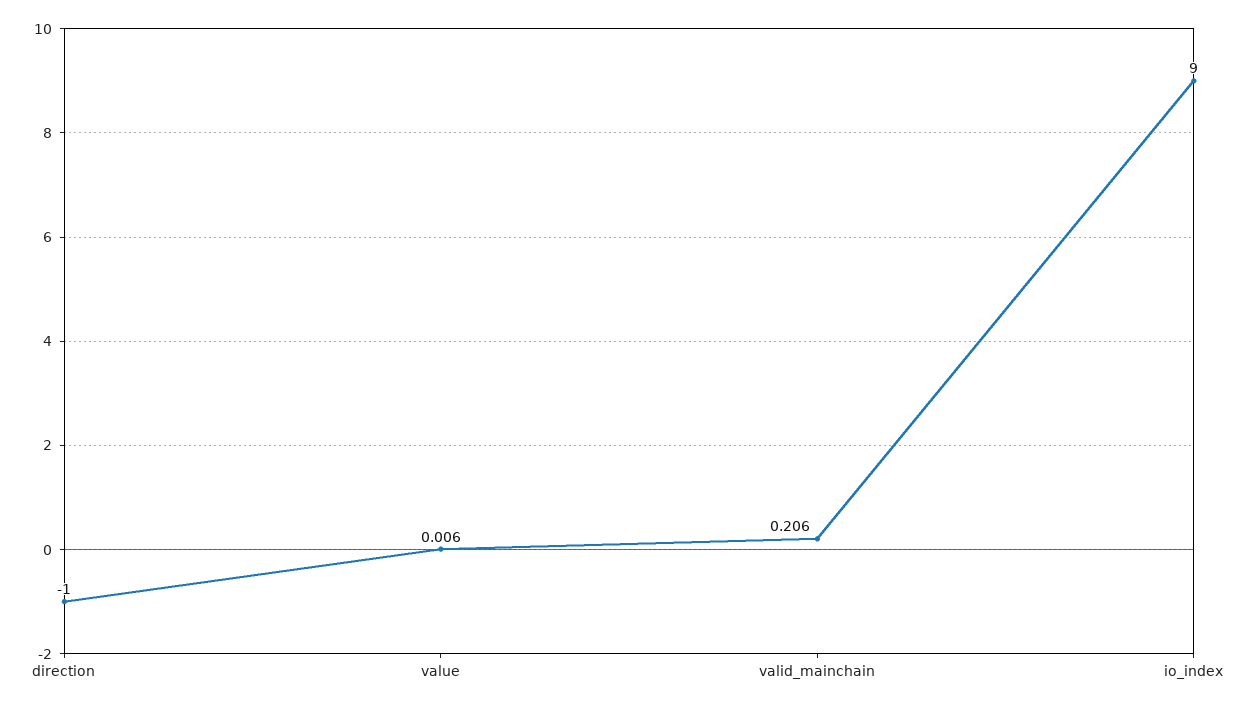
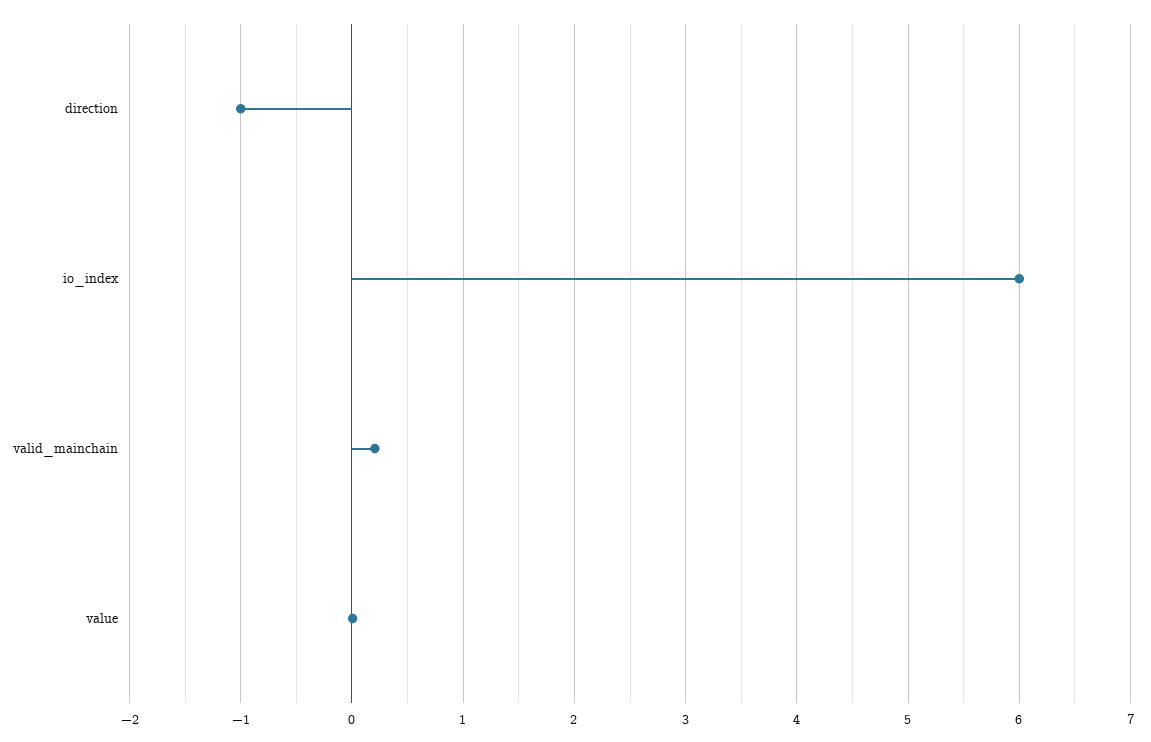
  {
    "direction": -1,
    "value": 0.006,
    "valid_mainchain": 0.206,
-   "io_index": 9
+   "io_index": 6
  }

